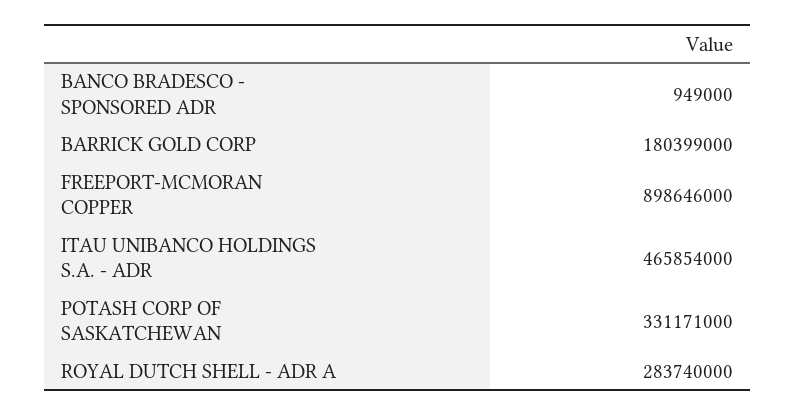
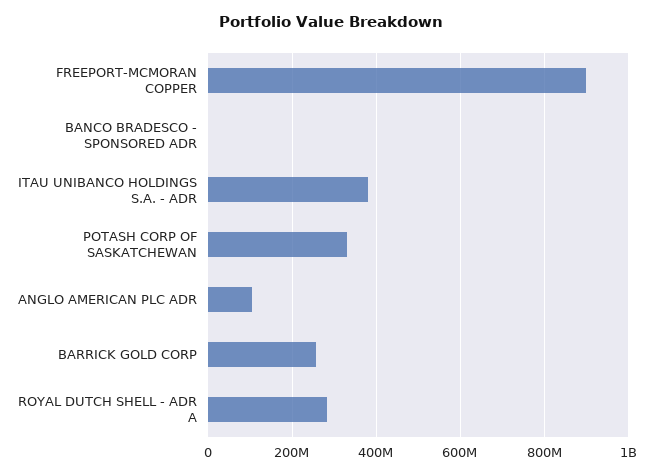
  {
    "BANCO BRADESCO - SPONSORED ADR": 949000,
-   "BARRICK GOLD CORP": 180399000,
+   "BARRICK GOLD CORP": 260000000,
    "FREEPORT-MCMORAN COPPER": 898646000,
-   "ITAU UNIBANCO HOLDINGS S.A. - ADR": 465854000,
+   "ITAU UNIBANCO HOLDINGS S.A. - ADR": 380000000,
    "POTASH CORP OF SASKATCHEWAN": 331171000,
-   "ROYAL DUTCH SHELL - ADR A": 283740000
+   "ROYAL DUTCH SHELL - ADR A": 283740000,
+   "ANGLO AMERICAN PLC ADR": 100000000
  }

